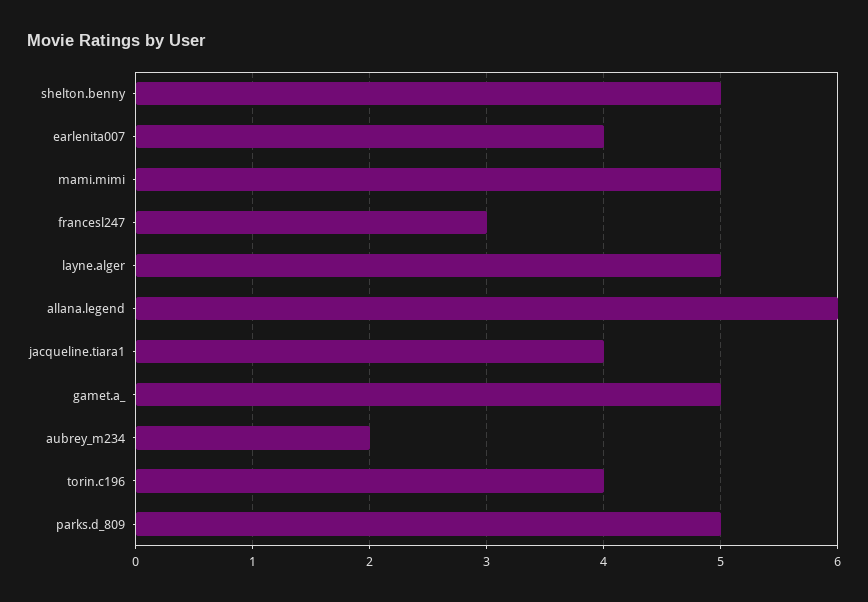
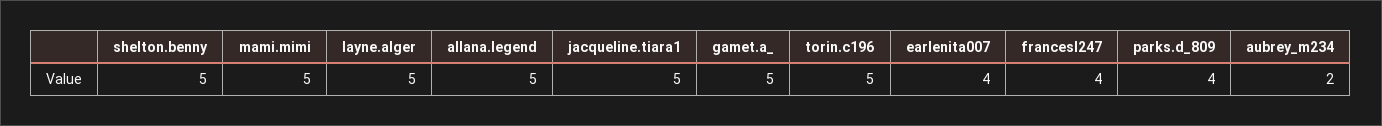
  {
    "shelton.benny": 5,
    "earlenita007": 4,
    "mami.mimi": 5,
-   "francesl247": 3,
+   "francesl247": 4,
    "layne.alger": 5,
-   "allana.legend": 6,
+   "allana.legend": 5,
-   "jacqueline.tiara1": 4,
+   "jacqueline.tiara1": 5,
    "gamet.a_": 5,
    "aubrey_m234": 2,
-   "torin.c196": 4,
+   "torin.c196": 5,
-   "parks.d_809": 5
+   "parks.d_809": 4
  }

